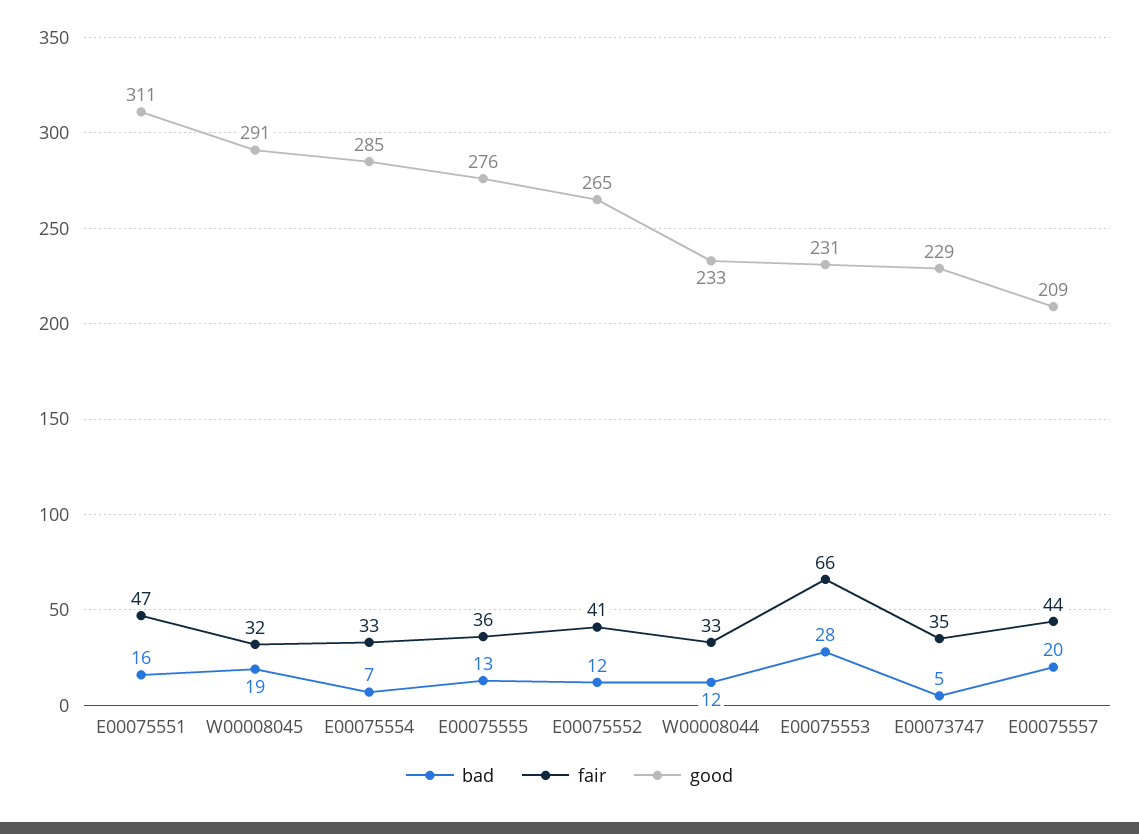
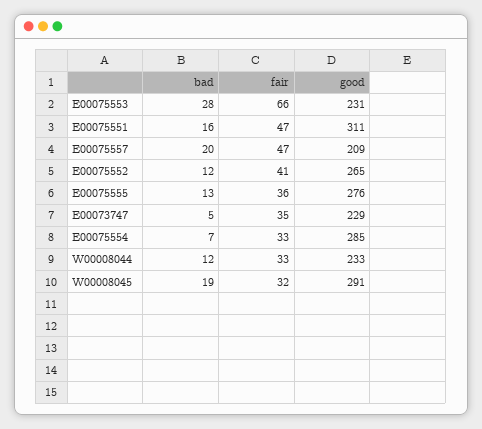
  {
    "bad": {
      "E00075551": 16,
      "W00008045": 19,
      "E00075554": 7,
      "E00075555": 13,
      "E00075552": 12,
      "W00008044": 12,
      "E00075553": 28,
      "E00073747": 5,
      "E00075557": 20
    },
    "fair": {
      "E00075551": 47,
      "W00008045": 32,
      "E00075554": 33,
      "E00075555": 36,
      "E00075552": 41,
      "W00008044": 33,
      "E00075553": 66,
      "E00073747": 35,
-     "E00075557": 44
+     "E00075557": 47
    },
    "good": {
      "E00075551": 311,
      "W00008045": 291,
      "E00075554": 285,
      "E00075555": 276,
      "E00075552": 265,
      "W00008044": 233,
      "E00075553": 231,
      "E00073747": 229,
      "E00075557": 209
    }
  }

